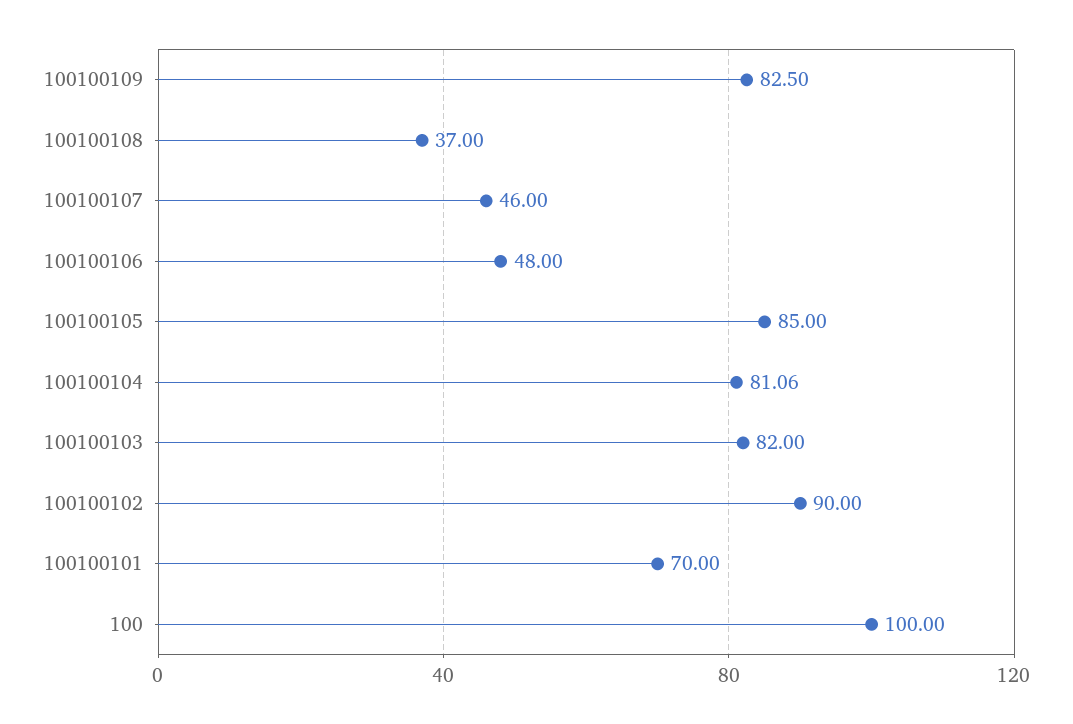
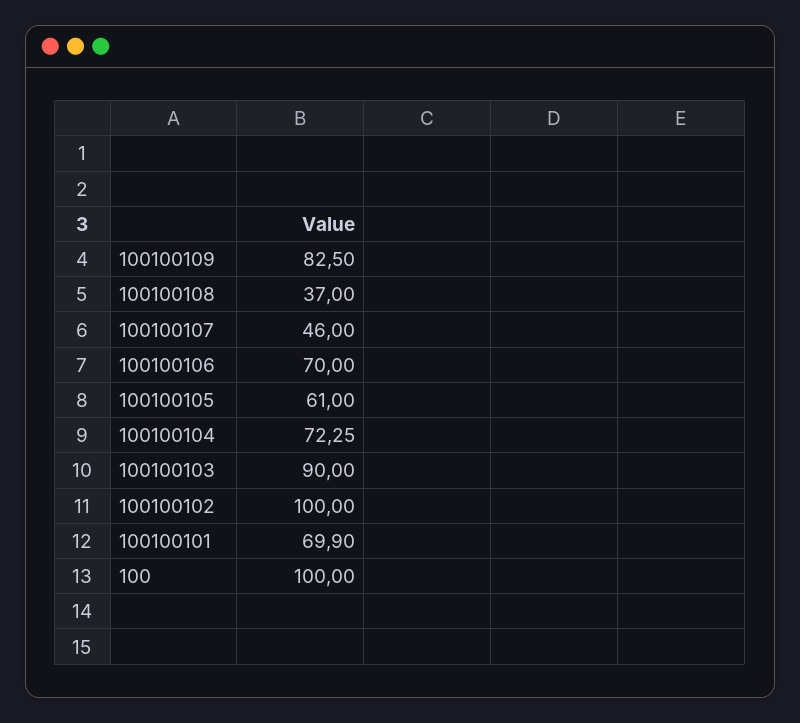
  {
    "100100109": 82.5,
    "100100108": 37,
    "100100107": 46,
-   "100100106": 48,
+   "100100106": 70,
-   "100100105": 85,
+   "100100105": 61,
-   "100100104": 81.06,
+   "100100104": 72.25,
-   "100100103": 82,
+   "100100103": 90,
-   "100100102": 90,
+   "100100102": 100,
-   "100100101": 70,
+   "100100101": 69.9,
    "100": 100
  }

